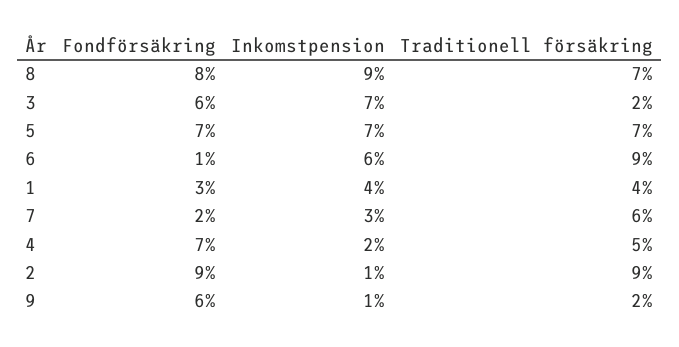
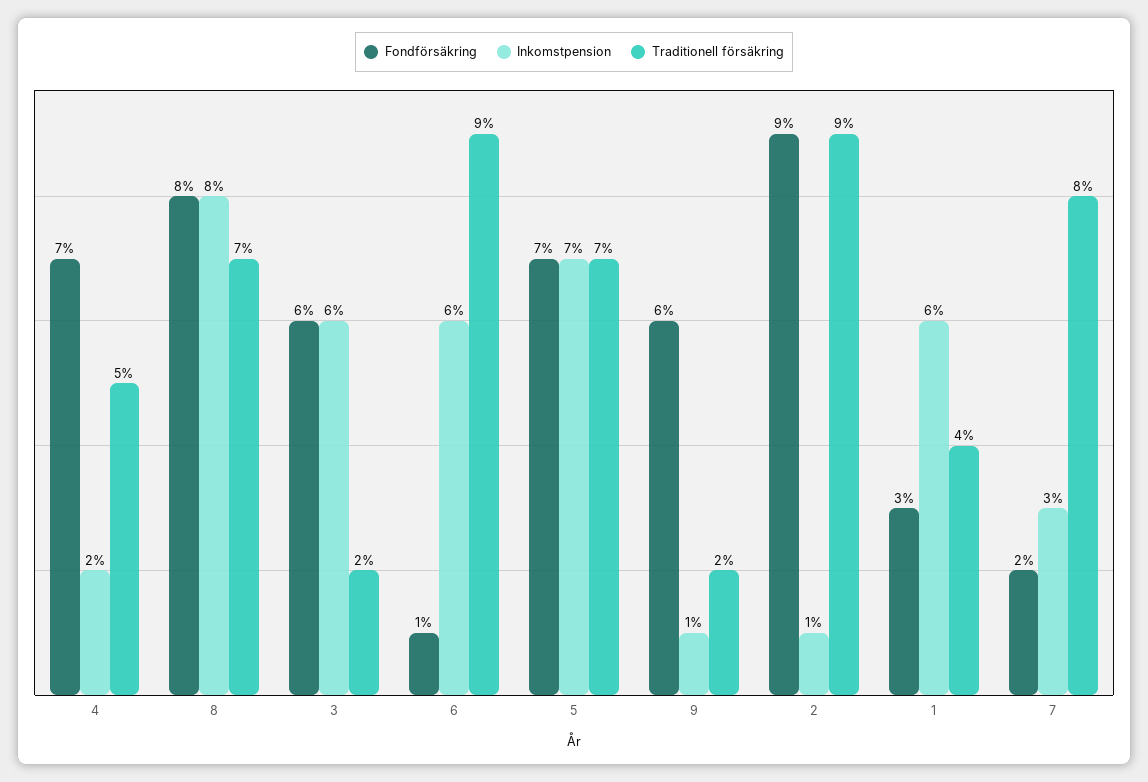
  {
    "Fondförsäkring": {
      "8": 8,
      "3": 6,
      "5": 7,
      "6": 1,
      "1": 3,
      "7": 2,
      "4": 7,
      "2": 9,
      "9": 6
    },
    "Inkomstpension": {
-     "8": 9,
+     "8": 8,
-     "3": 7,
+     "3": 6,
      "5": 7,
      "6": 6,
-     "1": 4,
+     "1": 6,
      "7": 3,
      "4": 2,
      "2": 1,
      "9": 1
    },
    "Traditionell försäkring": {
      "8": 7,
      "3": 2,
      "5": 7,
      "6": 9,
      "1": 4,
-     "7": 6,
+     "7": 8,
      "4": 5,
      "2": 9,
      "9": 2
    }
  }

